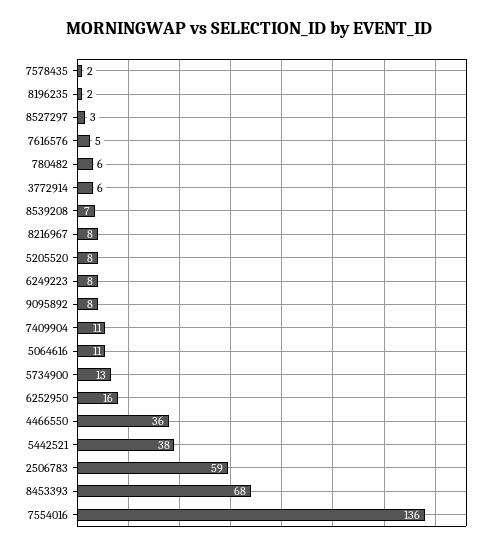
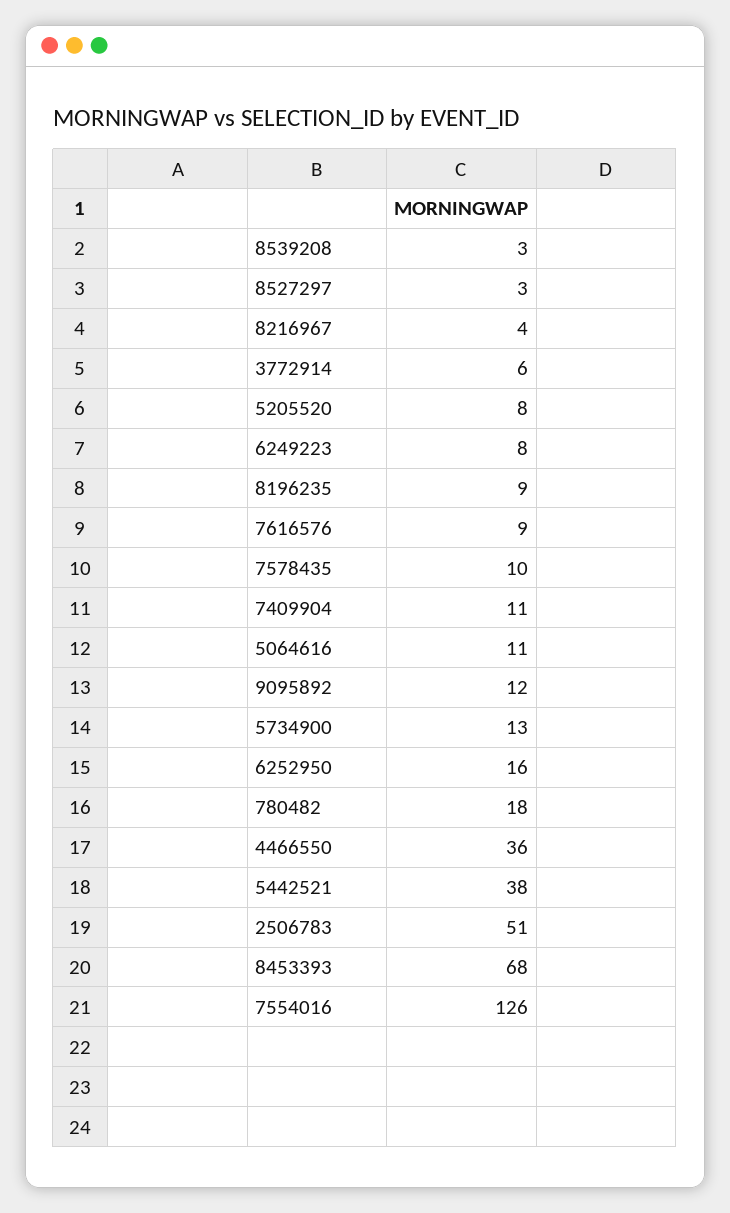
  {
-   "7578435": 2,
+   "7578435": 10,
-   "8196235": 2,
+   "8196235": 9,
    "8527297": 3,
-   "7616576": 5,
+   "7616576": 9,
-   "780482": 6,
+   "780482": 18,
    "3772914": 6,
-   "8539208": 7,
+   "8539208": 3,
-   "8216967": 8,
+   "8216967": 4,
    "5205520": 8,
    "6249223": 8,
-   "9095892": 8,
+   "9095892": 12,
    "7409904": 11,
    "5064616": 11,
    "5734900": 13,
    "6252950": 16,
    "4466550": 36,
    "5442521": 38,
-   "2506783": 59,
+   "2506783": 51,
    "8453393": 68,
-   "7554016": 136
+   "7554016": 126
  }

